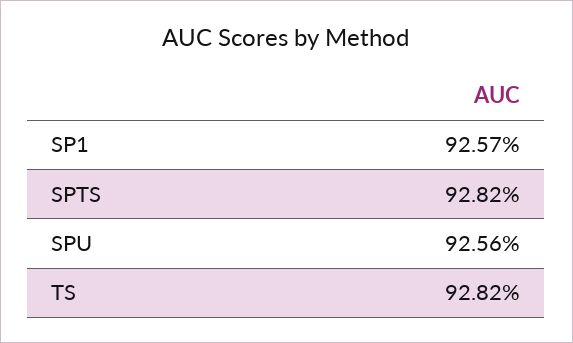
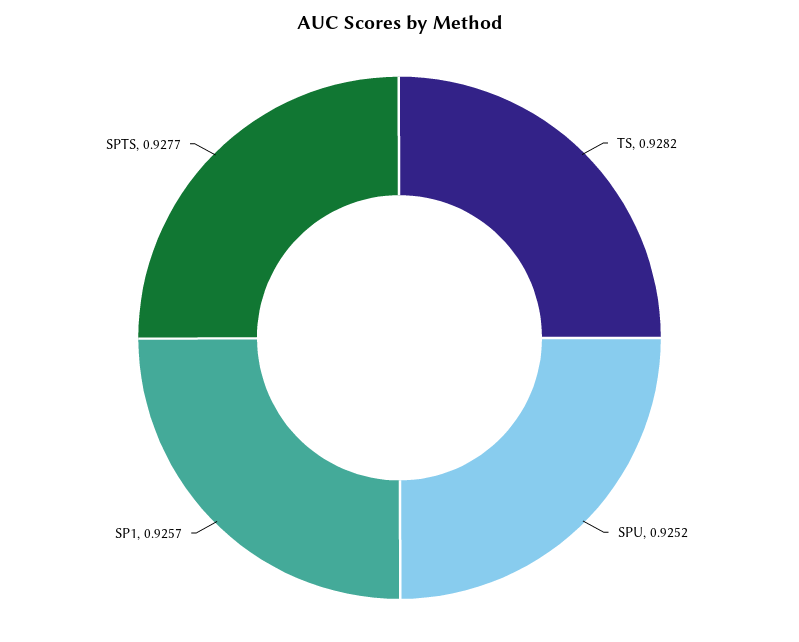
  {
    "SP1": 0.9257,
-   "SPTS": 0.9282,
+   "SPTS": 0.9277,
-   "SPU": 0.9256,
+   "SPU": 0.9252,
    "TS": 0.9282
  }

